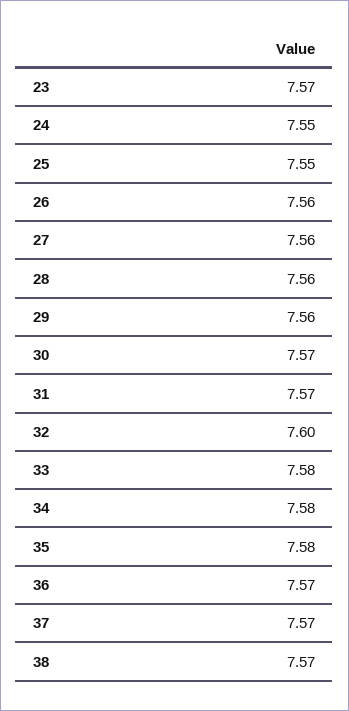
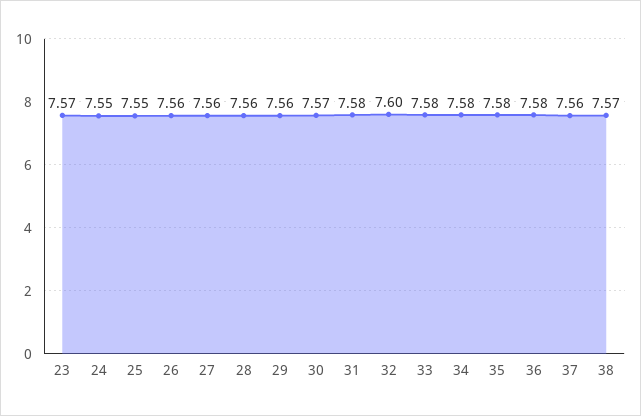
  {
    "23": 7.57,
    "24": 7.55,
    "25": 7.55,
    "26": 7.56,
    "27": 7.56,
    "28": 7.56,
    "29": 7.56,
    "30": 7.57,
-   "31": 7.57,
+   "31": 7.58,
    "32": 7.6,
    "33": 7.58,
    "34": 7.58,
    "35": 7.58,
-   "36": 7.57,
+   "36": 7.58,
-   "37": 7.57,
+   "37": 7.56,
    "38": 7.57
  }

